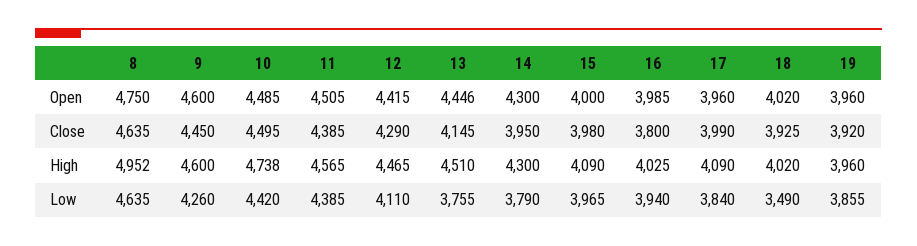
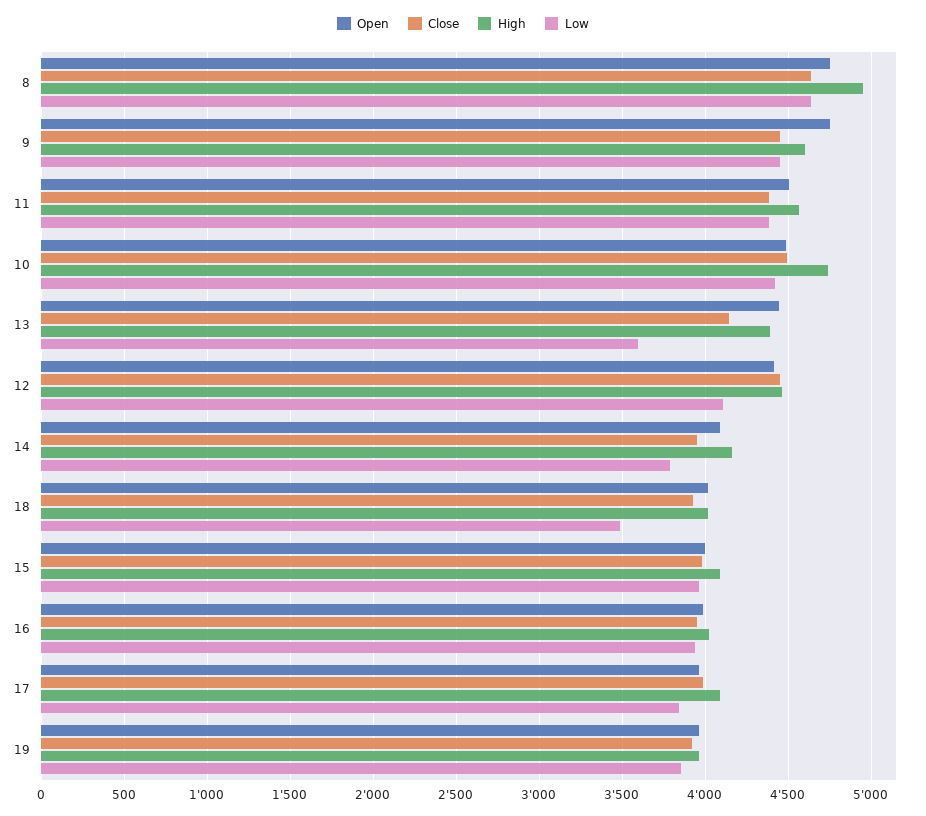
  {
    "Open": {
      "8": 4750,
-     "9": 4600,
+     "9": 4750,
      "10": 4485,
      "11": 4505,
      "12": 4415,
      "13": 4446,
-     "14": 4300,
+     "14": 4100,
      "15": 4000,
      "16": 3985,
      "17": 3960,
      "18": 4020,
      "19": 3960
    },
    "Close": {
      "8": 4635,
      "9": 4450,
      "10": 4495,
      "11": 4385,
-     "12": 4290,
+     "12": 4450,
      "13": 4145,
      "14": 3950,
      "15": 3980,
-     "16": 3800,
+     "16": 3950,
      "17": 3990,
      "18": 3925,
      "19": 3920
    },
    "High": {
      "8": 4952,
      "9": 4600,
      "10": 4738,
      "11": 4565,
      "12": 4465,
-     "13": 4510,
+     "13": 4400,
-     "14": 4300,
+     "14": 4150,
      "15": 4090,
      "16": 4025,
      "17": 4090,
      "18": 4020,
      "19": 3960
    },
    "Low": {
      "8": 4635,
-     "9": 4260,
+     "9": 4450,
      "10": 4420,
      "11": 4385,
      "12": 4110,
-     "13": 3755,
+     "13": 3600,
      "14": 3790,
      "15": 3965,
      "16": 3940,
      "17": 3840,
      "18": 3490,
      "19": 3855
    }
  }

